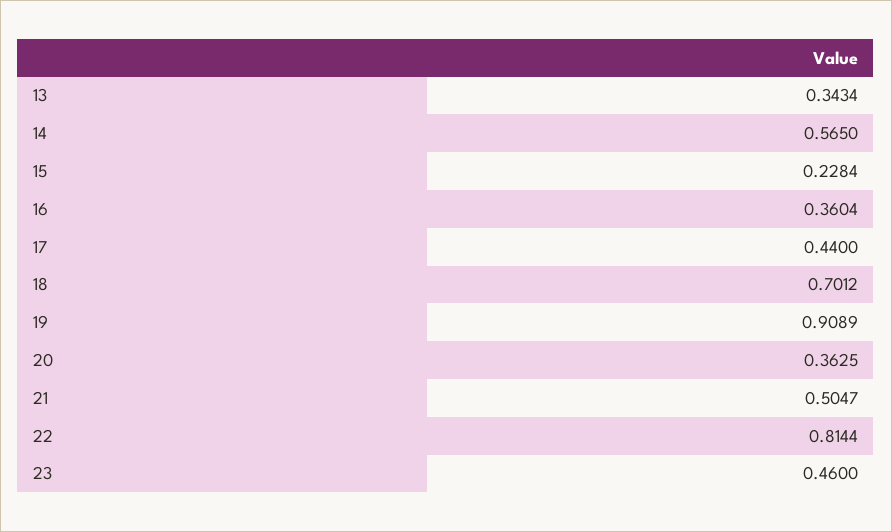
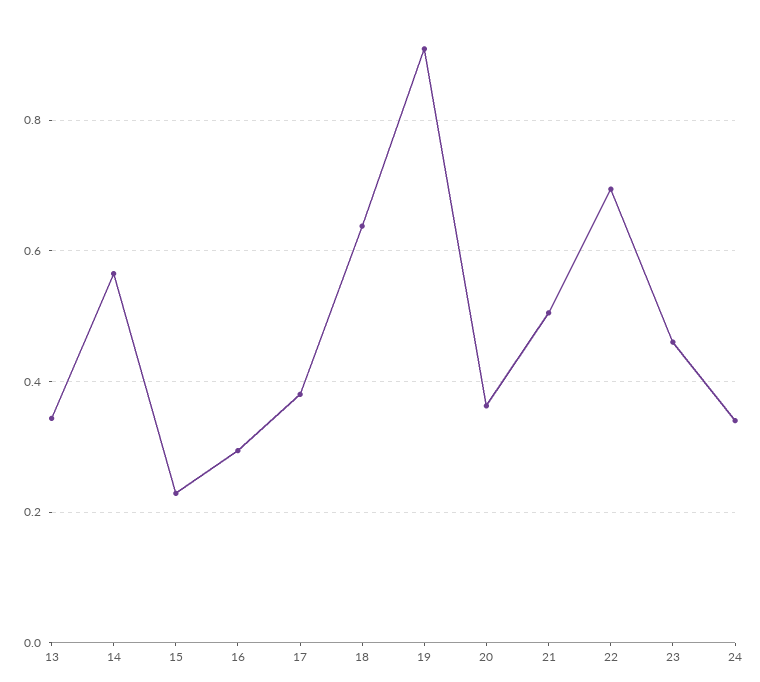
  {
    "13": 0.3434,
    "14": 0.565,
    "15": 0.2284,
-   "16": 0.3604,
+   "16": 0.3,
-   "17": 0.44,
+   "17": 0.38,
-   "18": 0.7012,
+   "18": 0.64,
    "19": 0.9089,
    "20": 0.3625,
    "21": 0.5047,
-   "22": 0.8144,
+   "22": 0.7,
-   "23": 0.46
+   "23": 0.46,
+   "24": 0.34
  }

